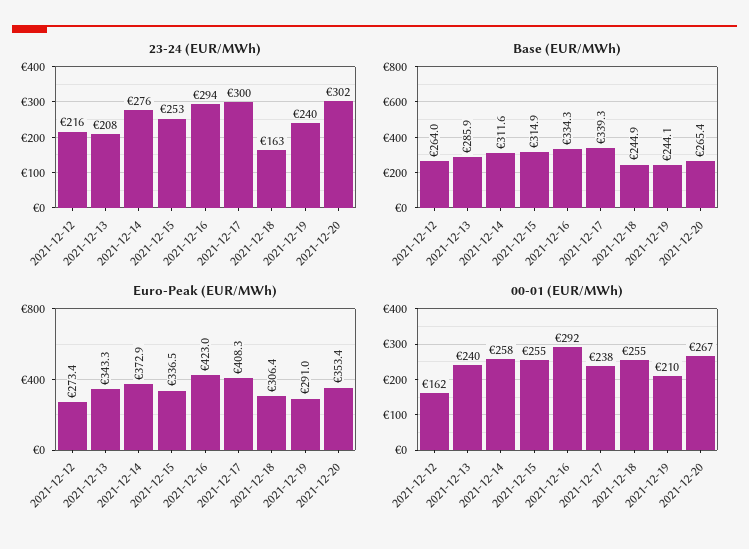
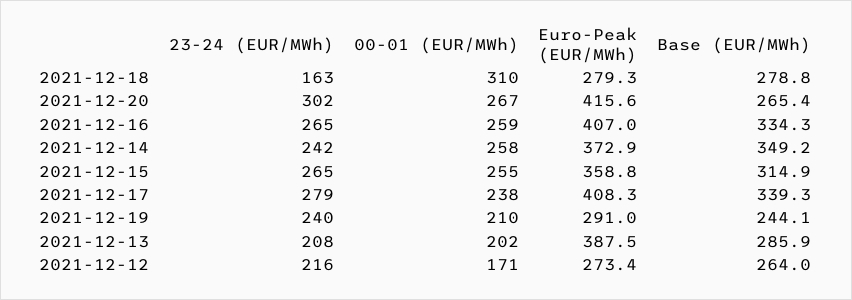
  {
    "23-24 (EUR/MWh)": {
      "2021-12-12": 216,
      "2021-12-13": 208,
-     "2021-12-14": 276,
+     "2021-12-14": 242,
-     "2021-12-15": 253,
+     "2021-12-15": 265,
-     "2021-12-16": 294,
+     "2021-12-16": 265,
-     "2021-12-17": 300,
+     "2021-12-17": 279,
      "2021-12-18": 163,
      "2021-12-19": 240,
      "2021-12-20": 302
    },
    "Base (EUR/MWh)": {
      "2021-12-12": 264,
      "2021-12-13": 285.9,
-     "2021-12-14": 311.6,
+     "2021-12-14": 349.2,
      "2021-12-15": 314.9,
      "2021-12-16": 334.3,
      "2021-12-17": 339.3,
-     "2021-12-18": 244.9,
+     "2021-12-18": 278.8,
      "2021-12-19": 244.1,
      "2021-12-20": 265.4
    },
    "Euro-Peak (EUR/MWh)": {
      "2021-12-12": 273.4,
-     "2021-12-13": 343.3,
+     "2021-12-13": 387.5,
      "2021-12-14": 372.9,
-     "2021-12-15": 336.5,
+     "2021-12-15": 358.8,
-     "2021-12-16": 423,
+     "2021-12-16": 407,
      "2021-12-17": 408.3,
-     "2021-12-18": 306.4,
+     "2021-12-18": 279.3,
      "2021-12-19": 291,
-     "2021-12-20": 353.4
+     "2021-12-20": 415.6
    },
    "00-01 (EUR/MWh)": {
-     "2021-12-12": 162,
+     "2021-12-12": 171,
-     "2021-12-13": 240,
+     "2021-12-13": 202,
      "2021-12-14": 258,
      "2021-12-15": 255,
-     "2021-12-16": 292,
+     "2021-12-16": 259,
      "2021-12-17": 238,
-     "2021-12-18": 255,
+     "2021-12-18": 310,
      "2021-12-19": 210,
      "2021-12-20": 267
    }
  }

